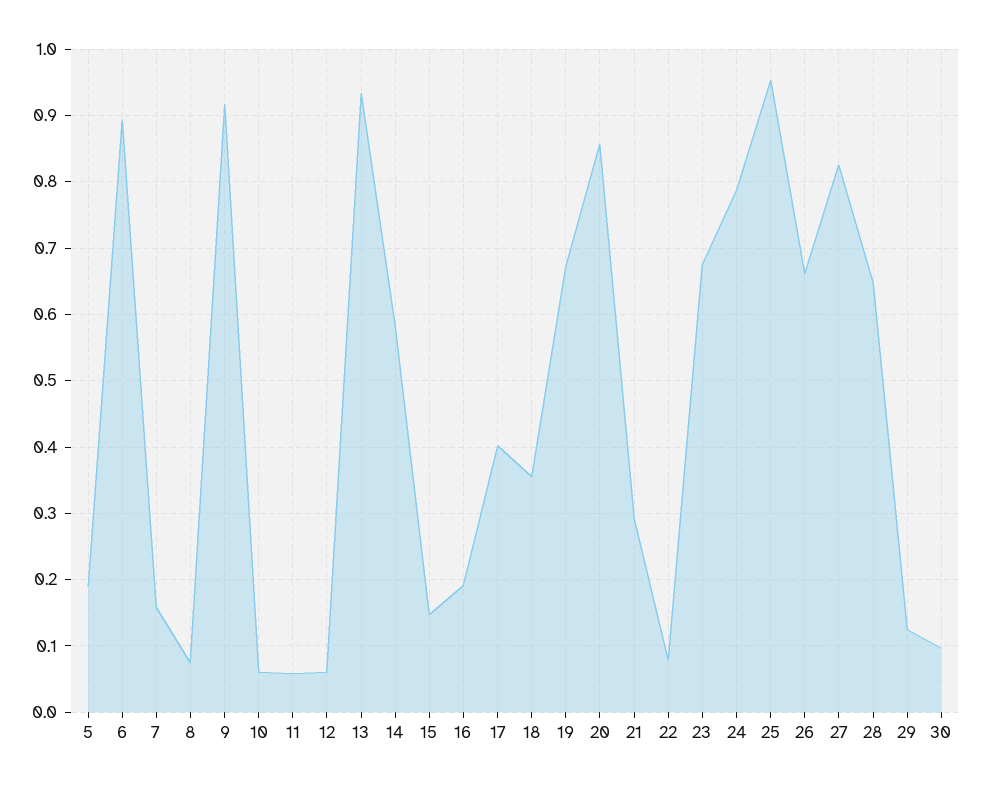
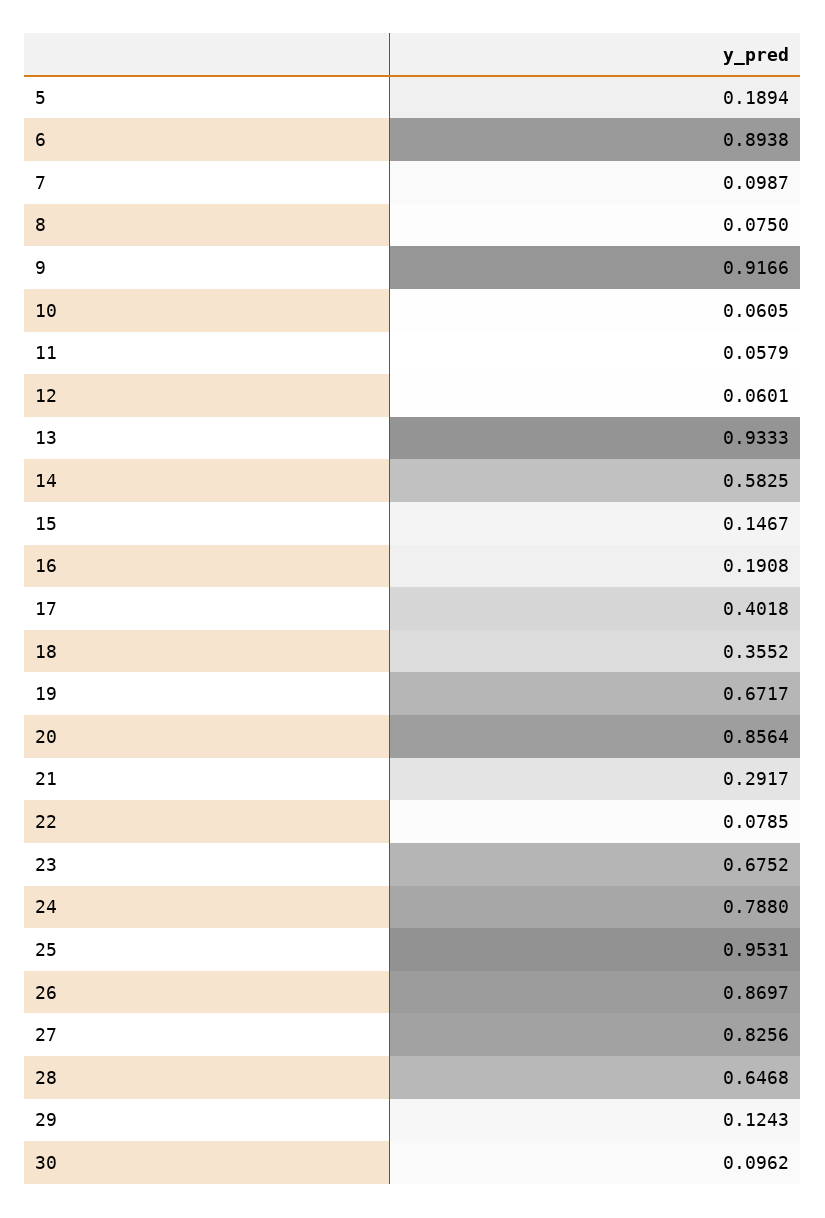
  {
    "5": 0.1894,
    "6": 0.8938,
-   "7": 0.16,
+   "7": 0.0987,
    "8": 0.075,
    "9": 0.9166,
    "10": 0.0605,
    "11": 0.0579,
    "12": 0.0601,
    "13": 0.9333,
    "14": 0.5825,
    "15": 0.1467,
    "16": 0.1908,
    "17": 0.4018,
    "18": 0.3552,
    "19": 0.6717,
    "20": 0.8564,
    "21": 0.2917,
    "22": 0.0785,
    "23": 0.6752,
    "24": 0.788,
    "25": 0.9531,
-   "26": 0.66,
+   "26": 0.8697,
    "27": 0.8256,
    "28": 0.6468,
    "29": 0.1243,
    "30": 0.0962
  }

